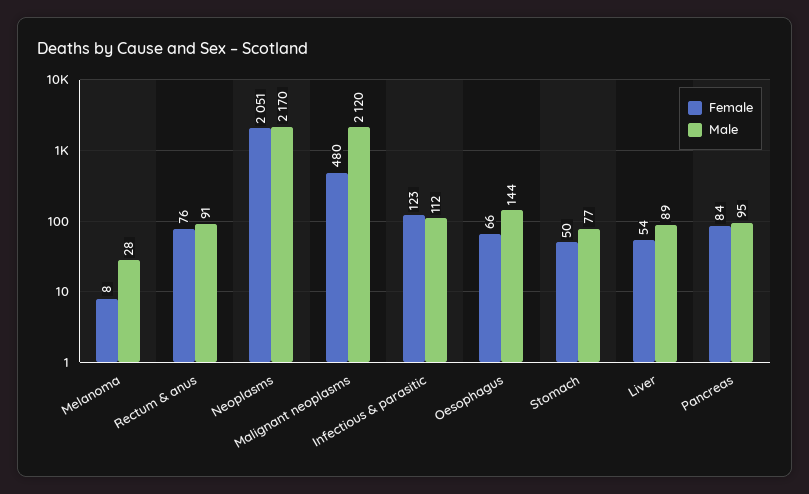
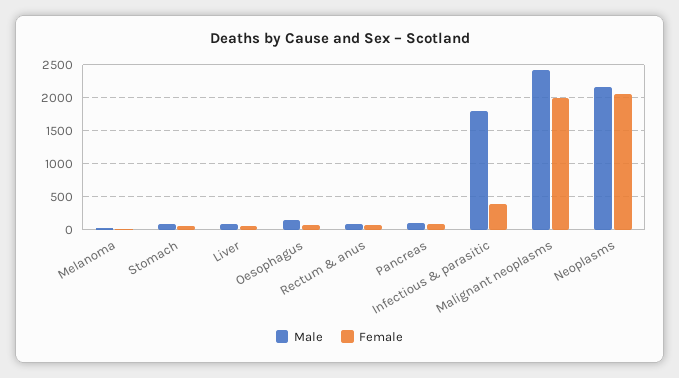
  {
    "Female": {
      "Melanoma": 8,
      "Rectum & anus": 76,
      "Neoplasms": 2051,
-     "Malignant neoplasms": 480,
+     "Malignant neoplasms": 2000,
-     "Infectious & parasitic": 123,
+     "Infectious & parasitic": 400,
      "Oesophagus": 66,
      "Stomach": 50,
      "Liver": 54,
      "Pancreas": 84
    },
    "Male": {
      "Melanoma": 28,
      "Rectum & anus": 91,
      "Neoplasms": 2170,
-     "Malignant neoplasms": 2120,
+     "Malignant neoplasms": 2400,
-     "Infectious & parasitic": 112,
+     "Infectious & parasitic": 1800,
      "Oesophagus": 144,
      "Stomach": 77,
      "Liver": 89,
      "Pancreas": 95
    }
  }

